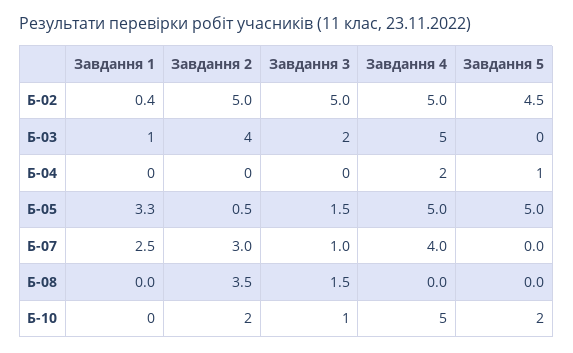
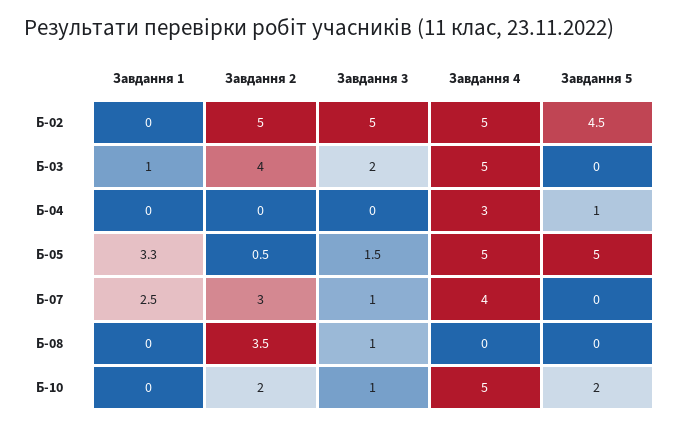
  {
    "Завдання 1": {
-     "Б-02": 0.4,
+     "Б-02": 0,
      "Б-03": 1,
      "Б-04": 0,
      "Б-05": 3.3,
      "Б-07": 2.5,
      "Б-08": 0,
      "Б-10": 0
    },
    "Завдання 2": {
      "Б-02": 5,
      "Б-03": 4,
      "Б-04": 0,
      "Б-05": 0.5,
      "Б-07": 3,
      "Б-08": 3.5,
      "Б-10": 2
    },
    "Завдання 3": {
      "Б-02": 5,
      "Б-03": 2,
      "Б-04": 0,
      "Б-05": 1.5,
      "Б-07": 1,
-     "Б-08": 1.5,
+     "Б-08": 1,
      "Б-10": 1
    },
    "Завдання 4": {
      "Б-02": 5,
      "Б-03": 5,
-     "Б-04": 2,
+     "Б-04": 3,
      "Б-05": 5,
      "Б-07": 4,
      "Б-08": 0,
      "Б-10": 5
    },
    "Завдання 5": {
      "Б-02": 4.5,
      "Б-03": 0,
      "Б-04": 1,
      "Б-05": 5,
      "Б-07": 0,
      "Б-08": 0,
      "Б-10": 2
    }
  }

